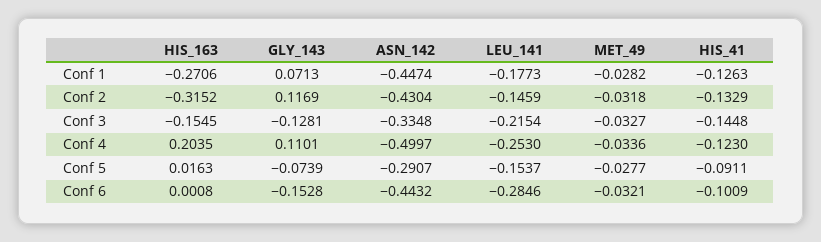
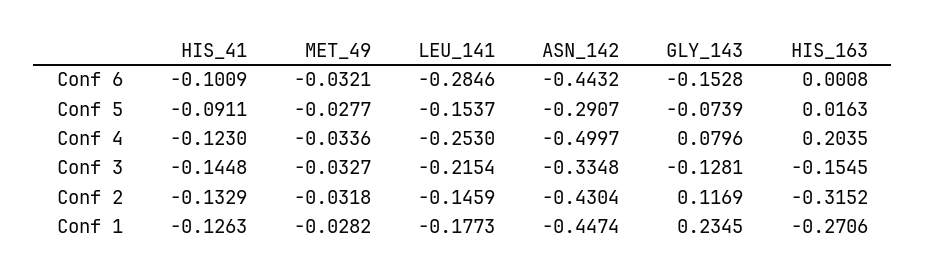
  {
    "HIS_163": {
      "Conf 1": -0.2706,
      "Conf 2": -0.3152,
      "Conf 3": -0.1545,
      "Conf 4": 0.2035,
      "Conf 5": 0.0163,
      "Conf 6": 0.0008
    },
    "GLY_143": {
-     "Conf 1": 0.0713,
+     "Conf 1": 0.2345,
      "Conf 2": 0.1169,
      "Conf 3": -0.1281,
-     "Conf 4": 0.1101,
+     "Conf 4": 0.0796,
      "Conf 5": -0.0739,
      "Conf 6": -0.1528
    },
    "ASN_142": {
      "Conf 1": -0.4474,
      "Conf 2": -0.4304,
      "Conf 3": -0.3348,
      "Conf 4": -0.4997,
      "Conf 5": -0.2907,
      "Conf 6": -0.4432
    },
    "LEU_141": {
      "Conf 1": -0.1773,
      "Conf 2": -0.1459,
      "Conf 3": -0.2154,
      "Conf 4": -0.253,
      "Conf 5": -0.1537,
      "Conf 6": -0.2846
    },
    "MET_49": {
      "Conf 1": -0.0282,
      "Conf 2": -0.0318,
      "Conf 3": -0.0327,
      "Conf 4": -0.0336,
      "Conf 5": -0.0277,
      "Conf 6": -0.0321
    },
    "HIS_41": {
      "Conf 1": -0.1263,
      "Conf 2": -0.1329,
      "Conf 3": -0.1448,
      "Conf 4": -0.123,
      "Conf 5": -0.0911,
      "Conf 6": -0.1009
    }
  }

